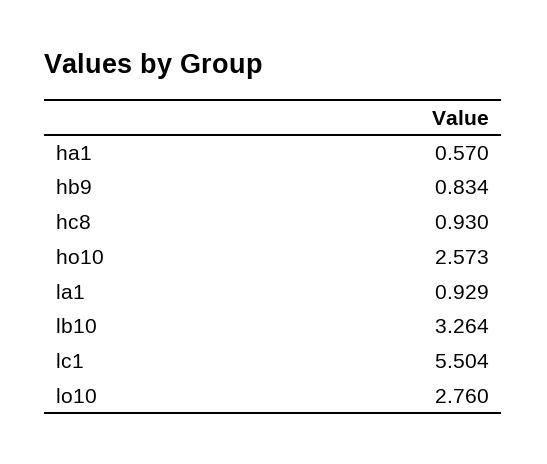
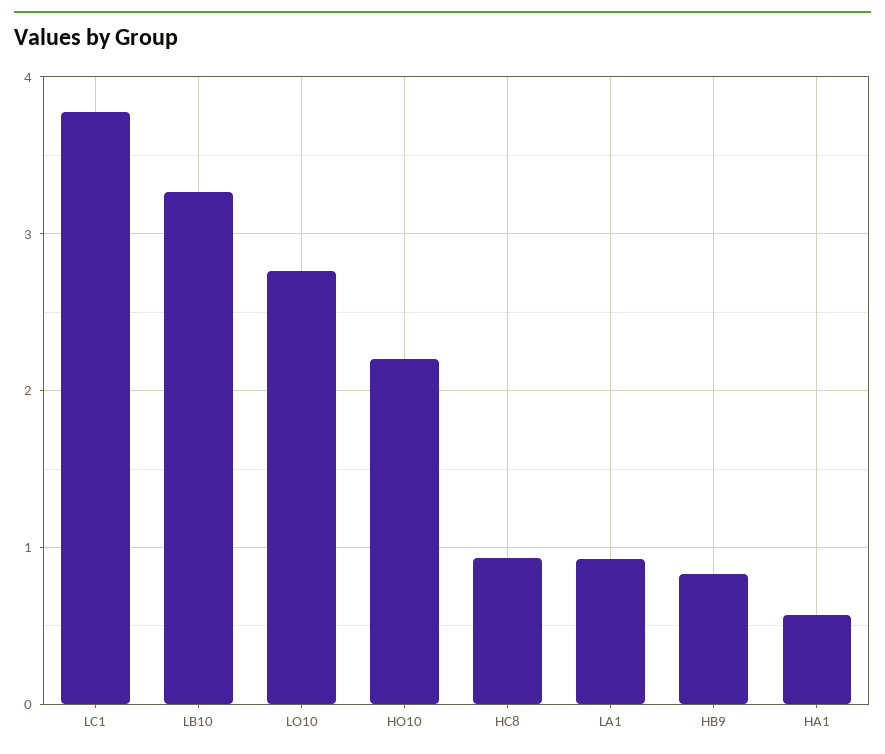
  {
    "ha1": 0.57,
    "hb9": 0.834,
    "hc8": 0.93,
-   "ho10": 2.573,
+   "ho10": 2.2,
    "la1": 0.929,
    "lb10": 3.264,
-   "lc1": 5.504,
+   "lc1": 3.8,
    "lo10": 2.76
  }

